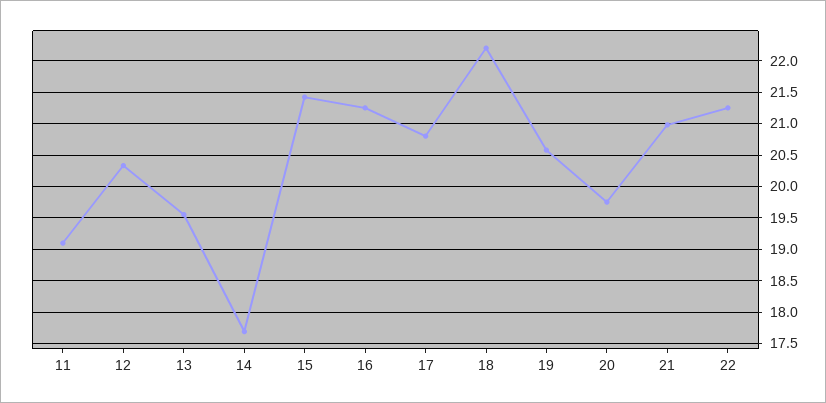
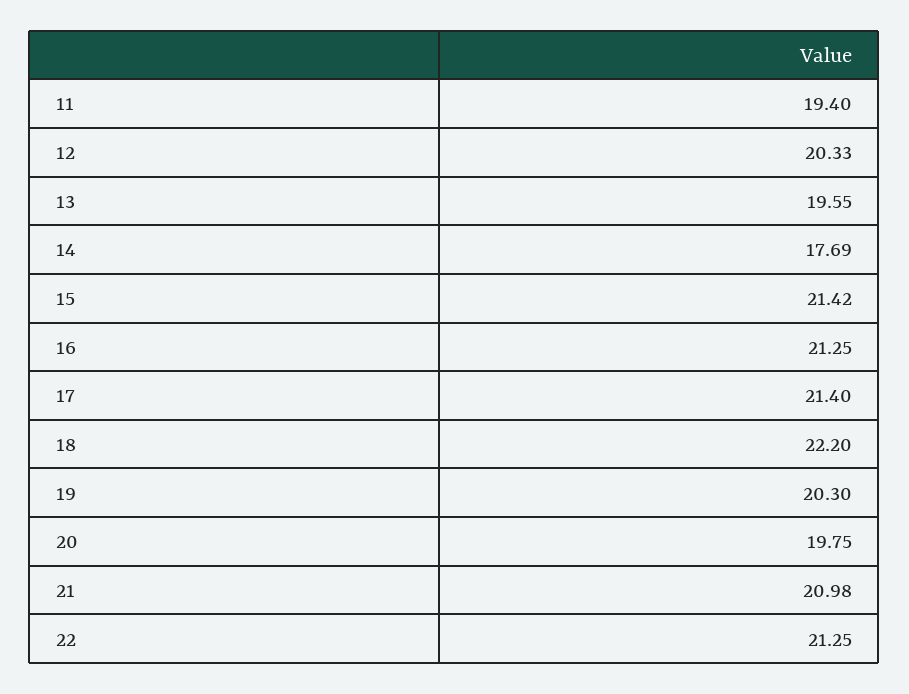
  {
-   "11": 19.1,
+   "11": 19.4,
    "12": 20.33,
    "13": 19.55,
    "14": 17.69,
    "15": 21.42,
    "16": 21.25,
-   "17": 20.8,
+   "17": 21.4,
    "18": 22.2,
-   "19": 20.6,
+   "19": 20.3,
    "20": 19.75,
    "21": 20.98,
    "22": 21.25
  }

